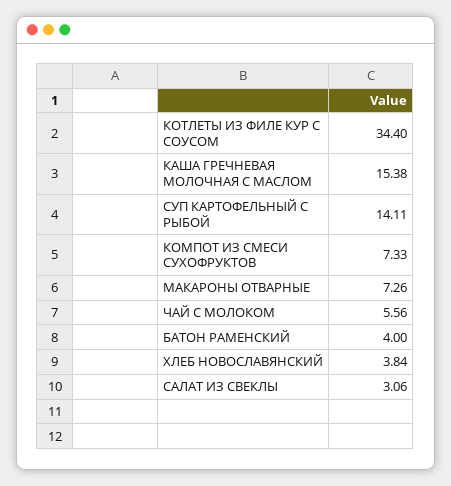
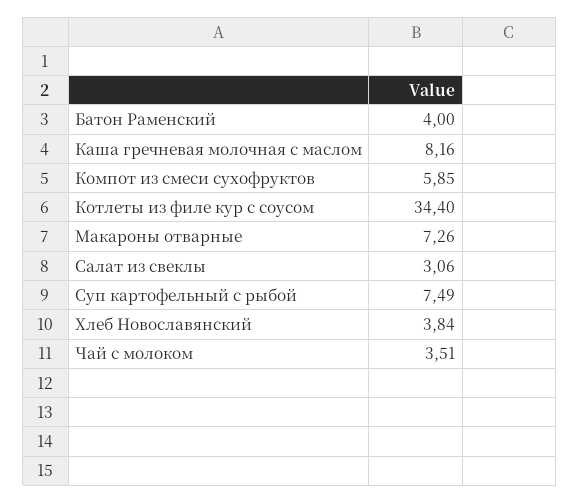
  {
    "КОТЛЕТЫ ИЗ ФИЛЕ КУР С СОУСОМ": 34.4,
-   "КАША ГРЕЧНЕВАЯ МОЛОЧНАЯ С МАСЛОМ": 15.38,
+   "КАША ГРЕЧНЕВАЯ МОЛОЧНАЯ С МАСЛОМ": 8.16,
-   "СУП КАРТОФЕЛЬНЫЙ С РЫБОЙ": 14.11,
+   "СУП КАРТОФЕЛЬНЫЙ С РЫБОЙ": 7.49,
-   "КОМПОТ ИЗ СМЕСИ СУХОФРУКТОВ": 7.33,
+   "КОМПОТ ИЗ СМЕСИ СУХОФРУКТОВ": 5.85,
    "МАКАРОНЫ ОТВАРНЫЕ": 7.26,
-   "ЧАЙ С МОЛОКОМ": 5.56,
+   "ЧАЙ С МОЛОКОМ": 3.51,
    "БАТОН РАМЕНСКИЙ": 4,
    "ХЛЕБ НОВОСЛАВЯНСКИЙ": 3.84,
    "САЛАТ ИЗ СВЕКЛЫ": 3.06
  }

